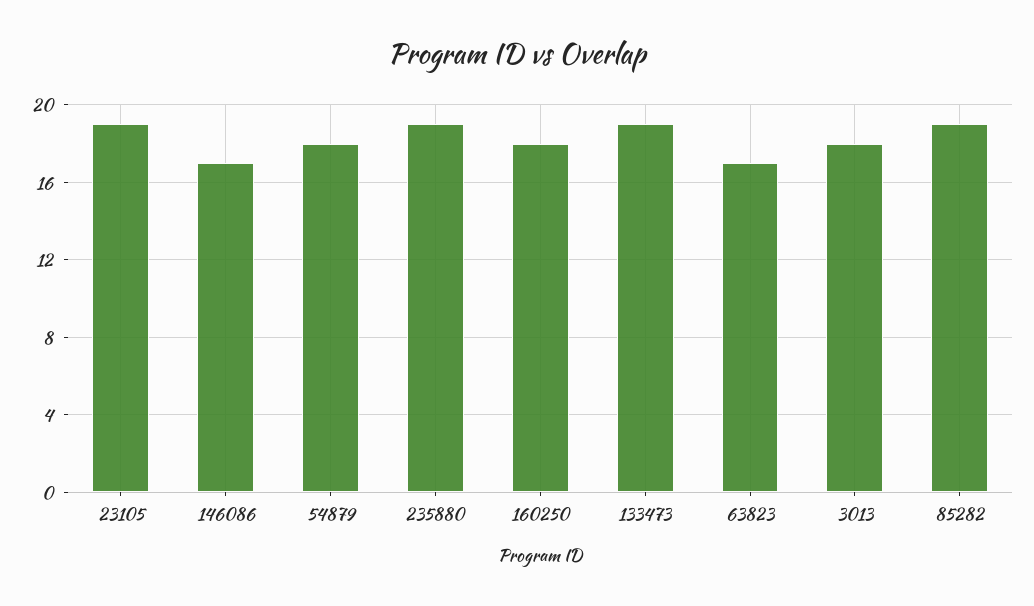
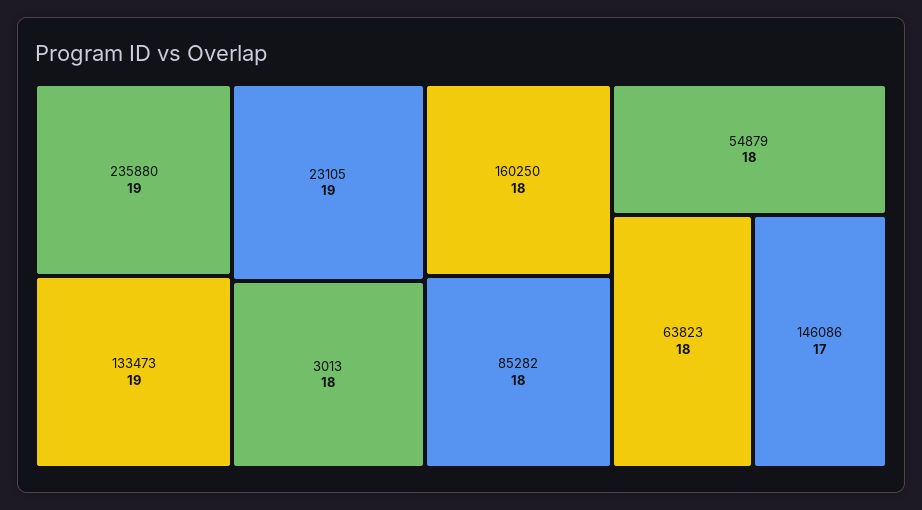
  {
    "23105": 19,
    "146086": 17,
    "54879": 18,
    "235880": 19,
    "160250": 18,
    "133473": 19,
-   "63823": 17,
+   "63823": 18,
    "3013": 18,
-   "85282": 19
+   "85282": 18
  }

